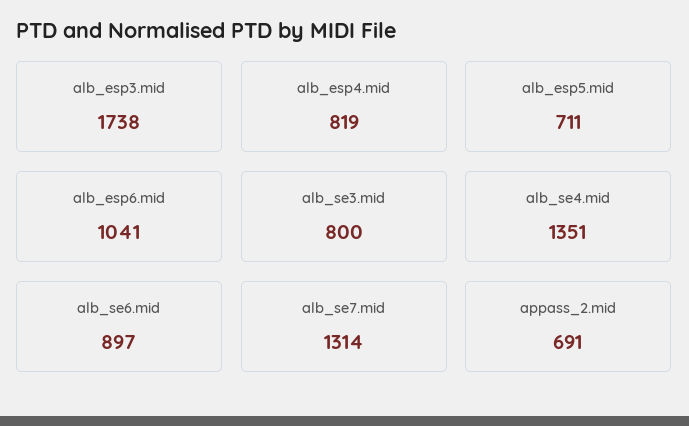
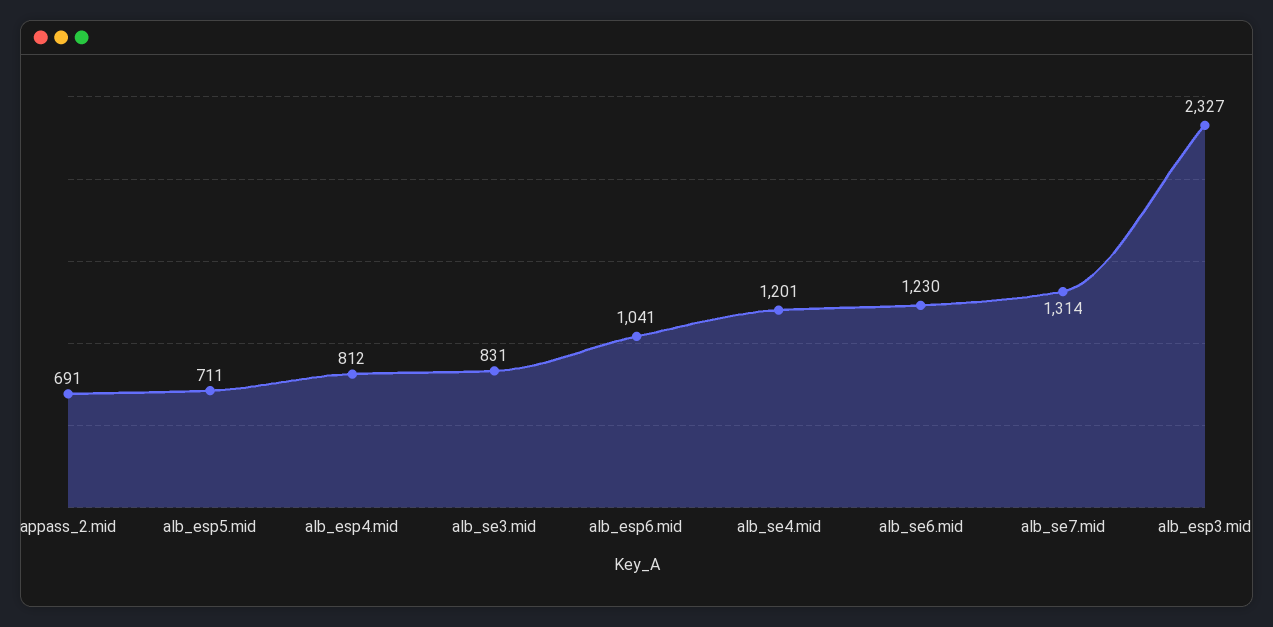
  {
-   "alb_esp3.mid": 1738,
+   "alb_esp3.mid": 2327,
-   "alb_esp4.mid": 819,
+   "alb_esp4.mid": 812,
    "alb_esp5.mid": 711,
    "alb_esp6.mid": 1041,
-   "alb_se3.mid": 800,
+   "alb_se3.mid": 831,
-   "alb_se4.mid": 1351,
+   "alb_se4.mid": 1201,
-   "alb_se6.mid": 897,
+   "alb_se6.mid": 1230,
    "alb_se7.mid": 1314,
    "appass_2.mid": 691
  }

